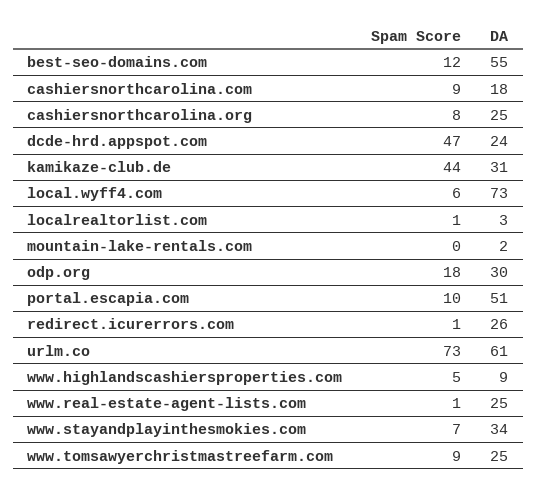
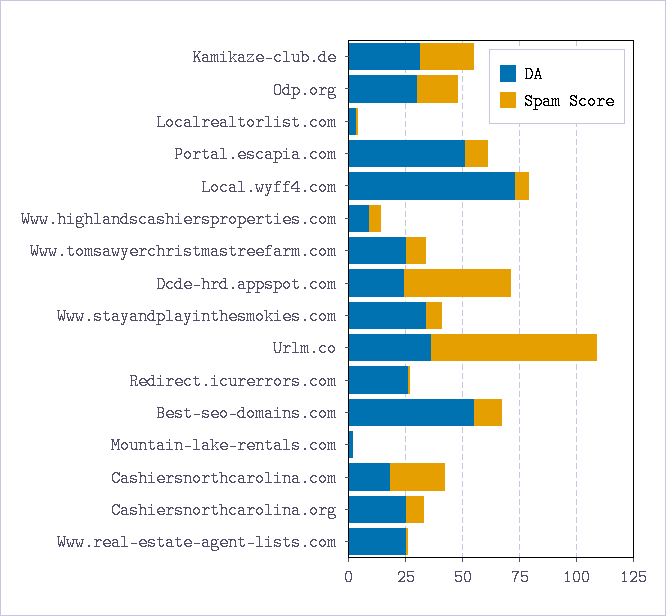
  {
    "Spam Score": {
      "best-seo-domains.com": 12,
-     "cashiersnorthcarolina.com": 9,
+     "cashiersnorthcarolina.com": 25,
      "cashiersnorthcarolina.org": 8,
      "dcde-hrd.appspot.com": 47,
-     "kamikaze-club.de": 44,
+     "kamikaze-club.de": 25,
      "local.wyff4.com": 6,
      "localrealtorlist.com": 1,
      "mountain-lake-rentals.com": 0,
      "odp.org": 18,
      "portal.escapia.com": 10,
      "redirect.icurerrors.com": 1,
      "urlm.co": 73,
      "www.highlandscashiersproperties.com": 5,
      "www.real-estate-agent-lists.com": 1,
      "www.stayandplayinthesmokies.com": 7,
      "www.tomsawyerchristmastreefarm.com": 9
    },
    "DA": {
      "best-seo-domains.com": 55,
      "cashiersnorthcarolina.com": 18,
      "cashiersnorthcarolina.org": 25,
      "dcde-hrd.appspot.com": 24,
      "kamikaze-club.de": 31,
      "local.wyff4.com": 73,
      "localrealtorlist.com": 3,
      "mountain-lake-rentals.com": 2,
      "odp.org": 30,
      "portal.escapia.com": 51,
      "redirect.icurerrors.com": 26,
-     "urlm.co": 61,
+     "urlm.co": 35,
      "www.highlandscashiersproperties.com": 9,
      "www.real-estate-agent-lists.com": 25,
      "www.stayandplayinthesmokies.com": 34,
      "www.tomsawyerchristmastreefarm.com": 25
    }
  }

